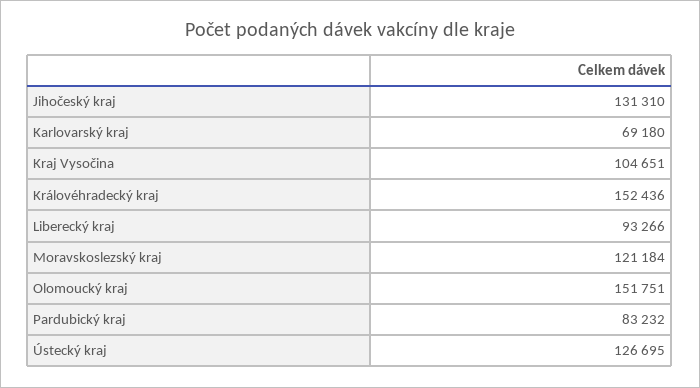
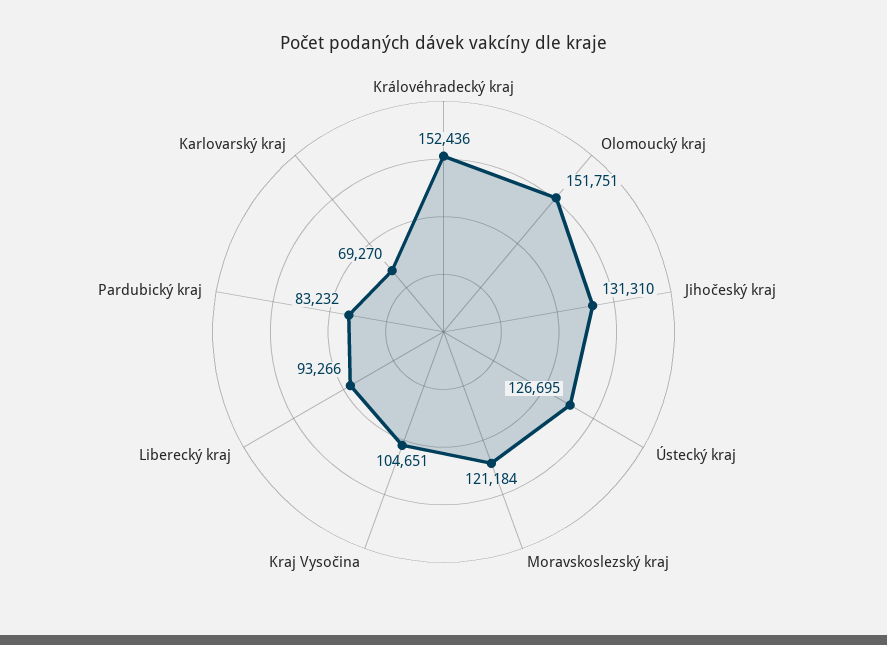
  {
    "Jihočeský kraj": 131310,
-   "Karlovarský kraj": 69180,
+   "Karlovarský kraj": 69270,
    "Kraj Vysočina": 104651,
    "Královéhradecký kraj": 152436,
    "Liberecký kraj": 93266,
    "Moravskoslezský kraj": 121184,
    "Olomoucký kraj": 151751,
    "Pardubický kraj": 83232,
    "Ústecký kraj": 126695
  }

